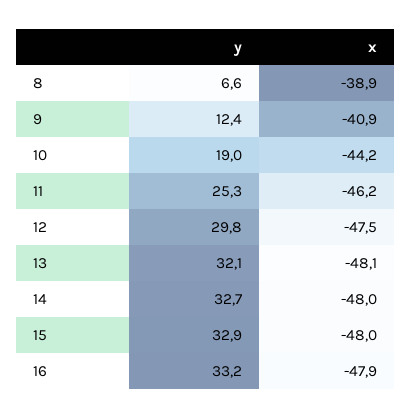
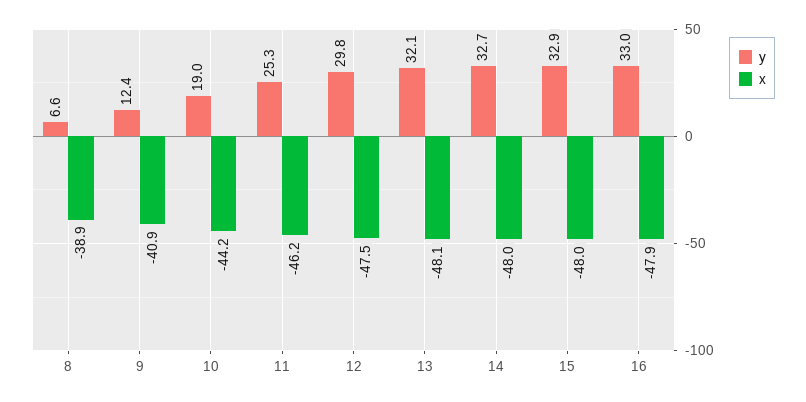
  {
    "y": {
      "8": 6.6,
      "9": 12.4,
      "10": 19,
      "11": 25.3,
      "12": 29.8,
      "13": 32.1,
      "14": 32.7,
      "15": 32.9,
-     "16": 33.2
+     "16": 33
    },
    "x": {
      "8": -38.9,
      "9": -40.9,
      "10": -44.2,
      "11": -46.2,
      "12": -47.5,
      "13": -48.1,
      "14": -48,
      "15": -48,
      "16": -47.9
    }
  }

